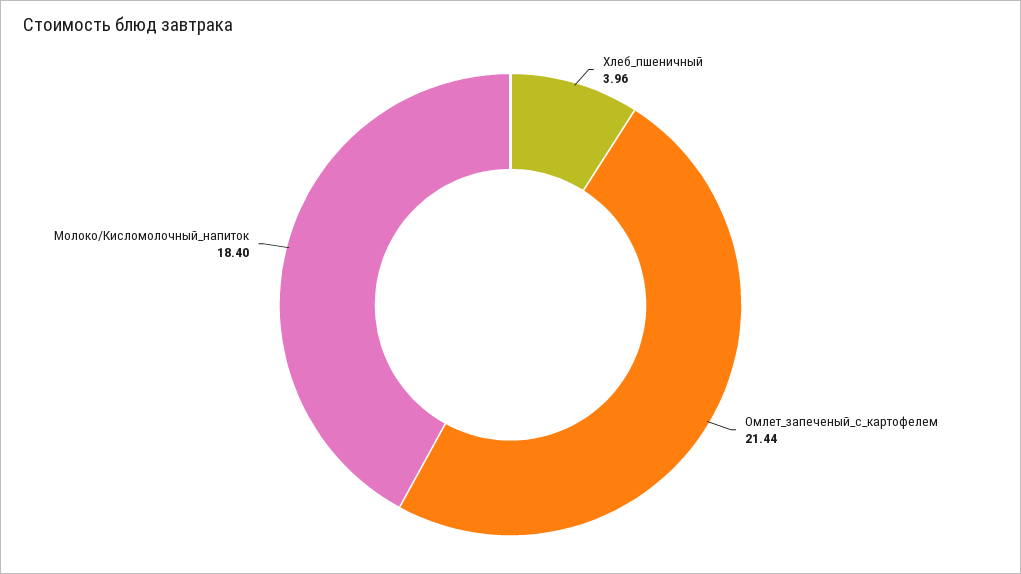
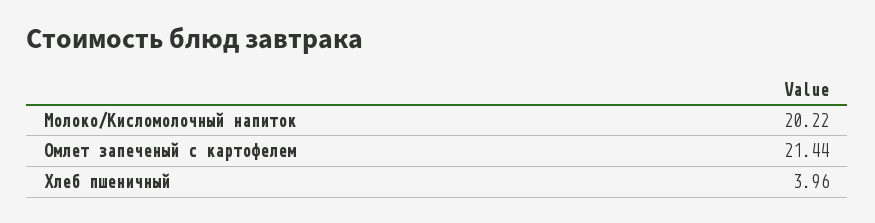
  {
    "Хлеб_пшеничный": 3.96,
    "Омлет_запеченый_с_картофелем": 21.44,
-   "Молоко/Кисломолочный_напиток": 18.4
+   "Молоко/Кисломолочный_напиток": 20.22
  }

